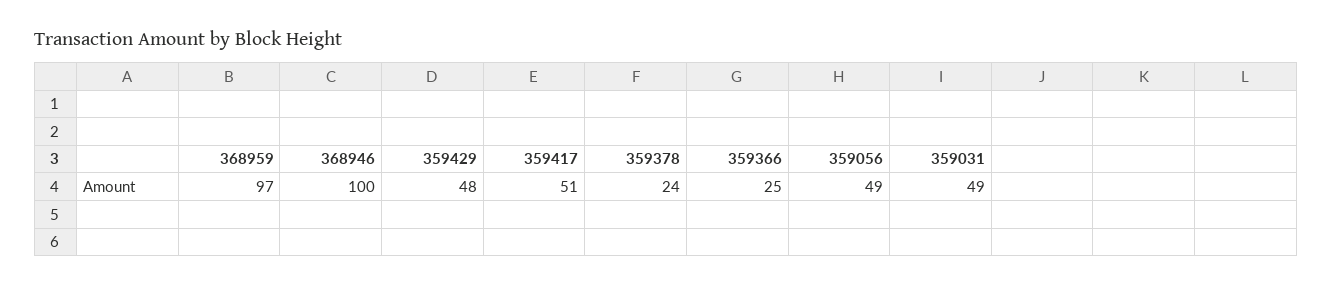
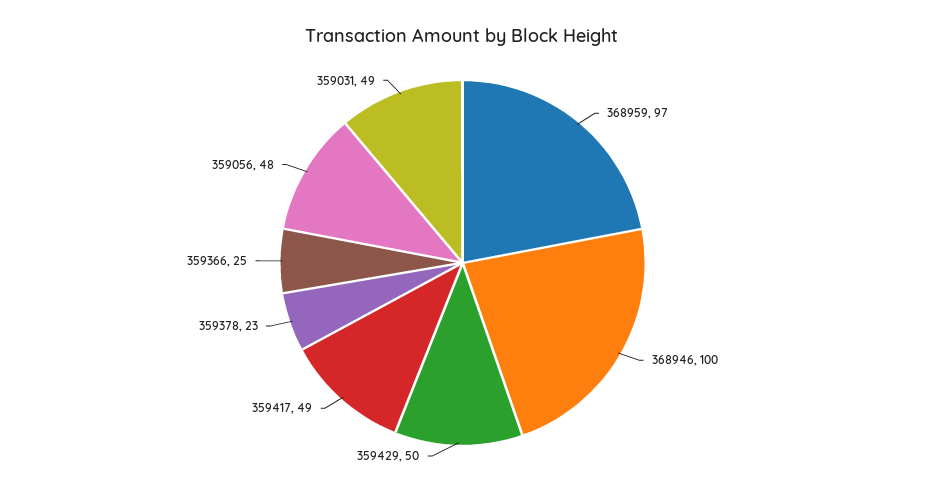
  {
    "368959": 97,
    "368946": 100,
-   "359429": 48,
+   "359429": 50,
-   "359417": 51,
+   "359417": 49,
-   "359378": 24,
+   "359378": 23,
    "359366": 25,
-   "359056": 49,
+   "359056": 48,
    "359031": 49
  }

